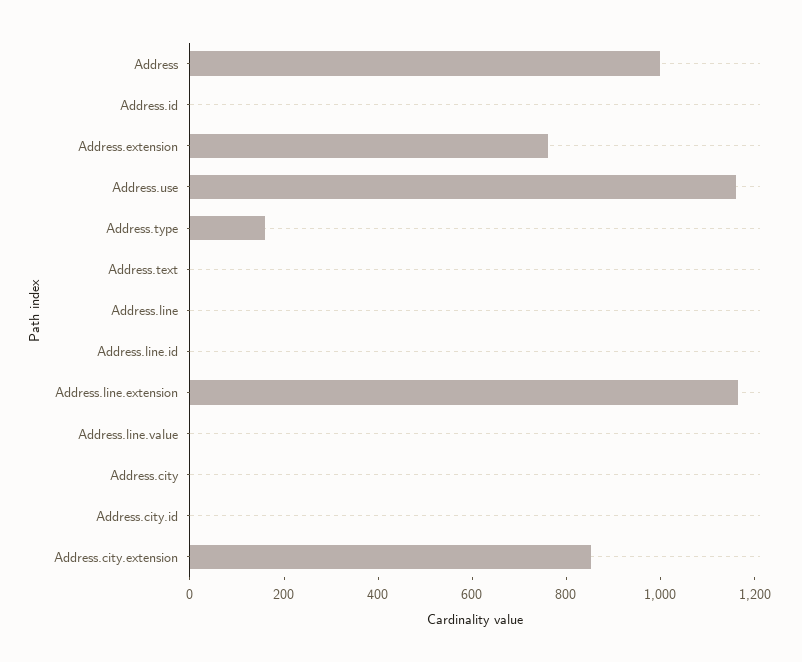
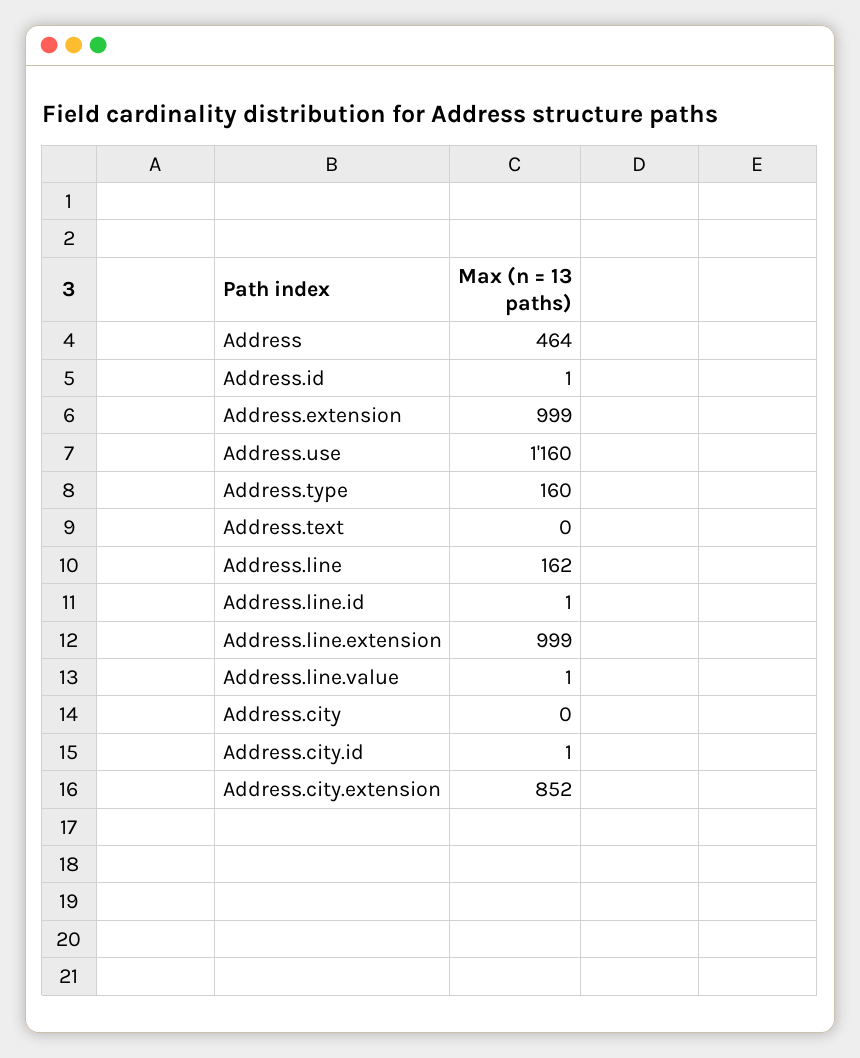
  {
-   "Address": 1000,
+   "Address": 464,
    "Address.id": 1,
-   "Address.extension": 750,
+   "Address.extension": 999,
    "Address.use": 1160,
    "Address.type": 160,
    "Address.text": 0,
-   "Address.line": 0,
+   "Address.line": 162,
    "Address.line.id": 1,
-   "Address.line.extension": 1150,
+   "Address.line.extension": 999,
    "Address.line.value": 1,
    "Address.city": 0,
    "Address.city.id": 1,
    "Address.city.extension": 852
  }

